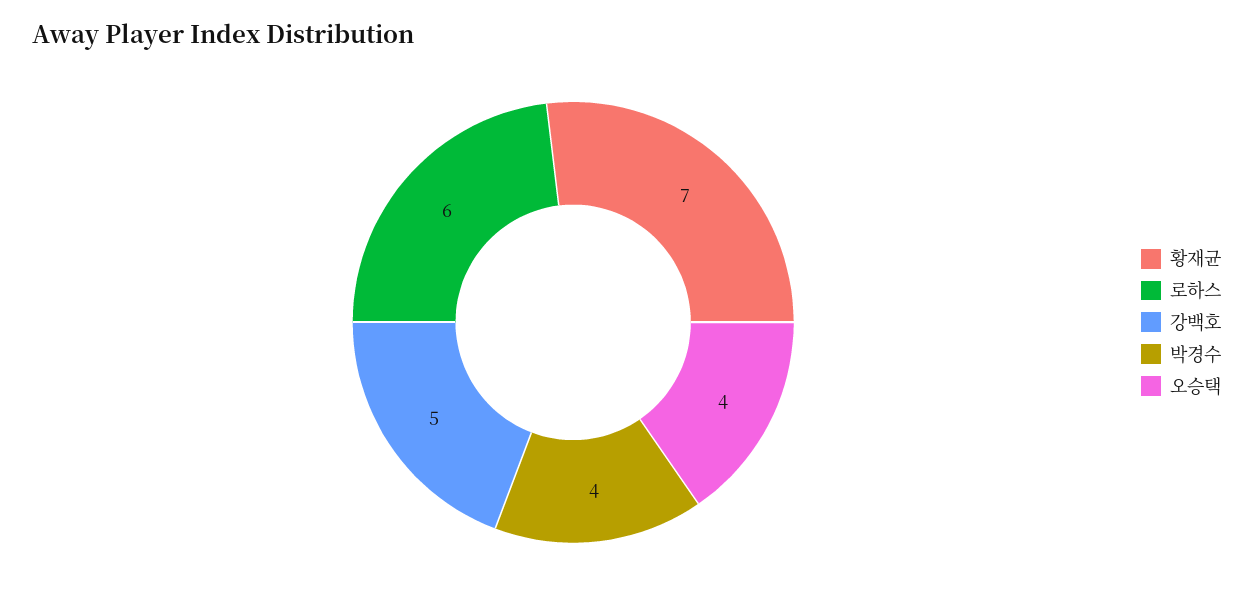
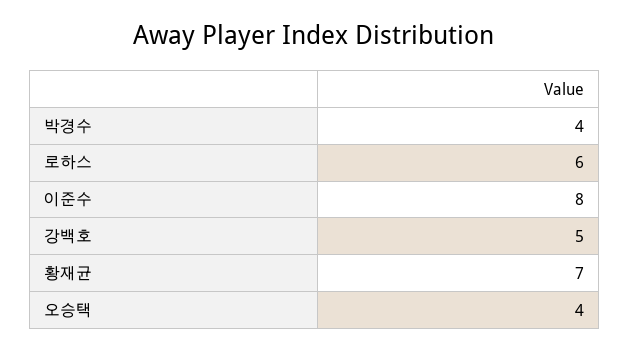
  {
    "황재균": 7,
    "로하스": 6,
    "강백호": 5,
    "박경수": 4,
-   "오승택": 4
+   "오승택": 4,
+   "이준수": 8
  }

